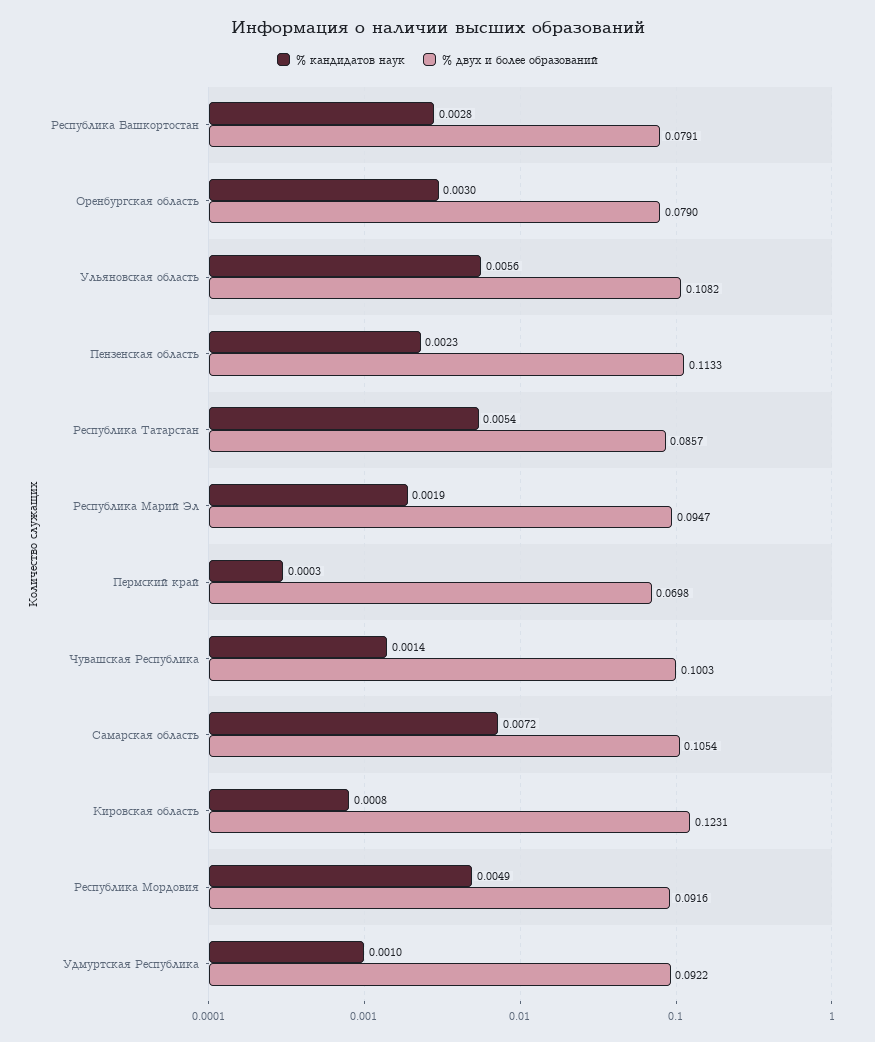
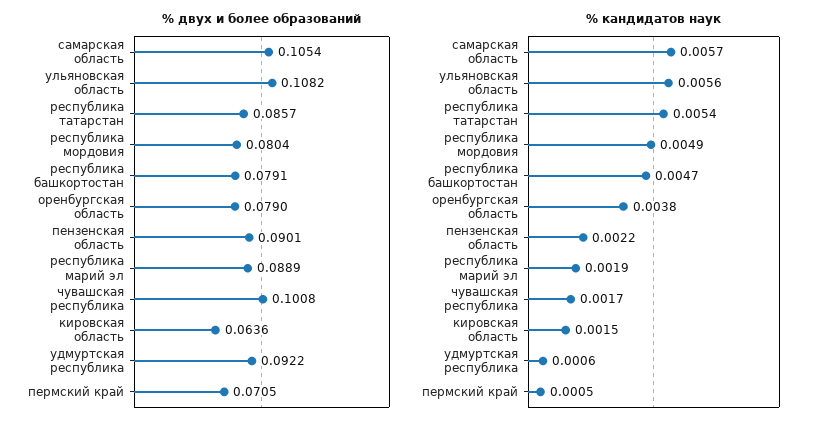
  {
    "% кандидатов наук": {
-     "Республика Башкортостан": 0.0028,
+     "Республика Башкортостан": 0.0047,
-     "Оренбургская область": 0.003,
+     "Оренбургская область": 0.0038,
      "Ульяновская область": 0.0056,
-     "Пензенская область": 0.0023,
+     "Пензенская область": 0.0022,
      "Республика Татарстан": 0.0054,
      "Республика Марий Эл": 0.0019,
-     "Пермский край": 0.0003,
+     "Пермский край": 0.0005,
-     "Чувашская Республика": 0.0014,
+     "Чувашская Республика": 0.0017,
-     "Самарская область": 0.0072,
+     "Самарская область": 0.0057,
-     "Кировская область": 0.0008,
+     "Кировская область": 0.0015,
      "Республика Мордовия": 0.0049,
-     "Удмуртская Республика": 0.001
+     "Удмуртская Республика": 0.0006
    },
    "% двух и более образований": {
      "Республика Башкортостан": 0.0791,
      "Оренбургская область": 0.079,
      "Ульяновская область": 0.1082,
-     "Пензенская область": 0.1133,
+     "Пензенская область": 0.0901,
      "Республика Татарстан": 0.0857,
-     "Республика Марий Эл": 0.0947,
+     "Республика Марий Эл": 0.0889,
-     "Пермский край": 0.0698,
+     "Пермский край": 0.0705,
-     "Чувашская Республика": 0.1003,
+     "Чувашская Республика": 0.1008,
      "Самарская область": 0.1054,
-     "Кировская область": 0.1231,
+     "Кировская область": 0.0636,
-     "Республика Мордовия": 0.0916,
+     "Республика Мордовия": 0.0804,
      "Удмуртская Республика": 0.0922
    }
  }

